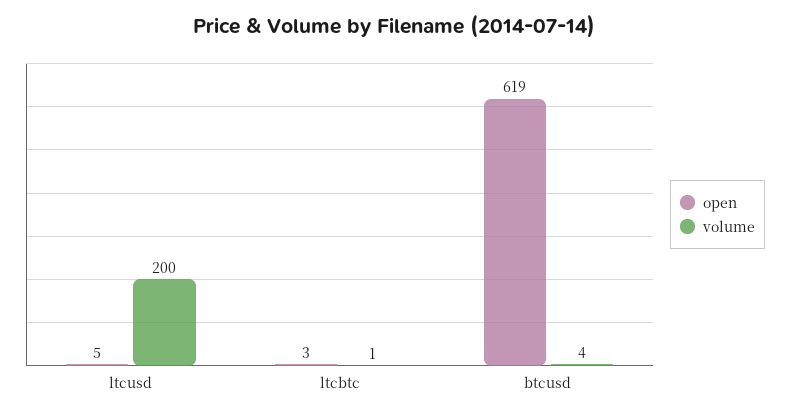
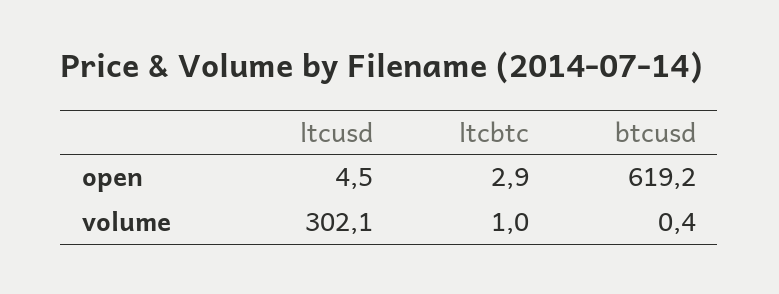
  {
    "open": {
      "ltcusd": 4.5,
      "ltcbtc": 2.9,
      "btcusd": 619.2
    },
    "volume": {
-     "ltcusd": 200,
+     "ltcusd": 302.1,
      "ltcbtc": 1,
-     "btcusd": 4
+     "btcusd": 0.4
    }
  }

